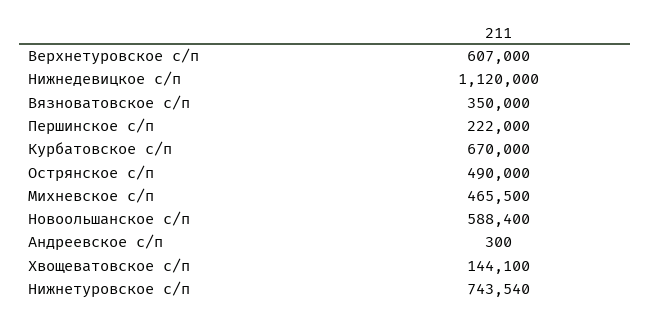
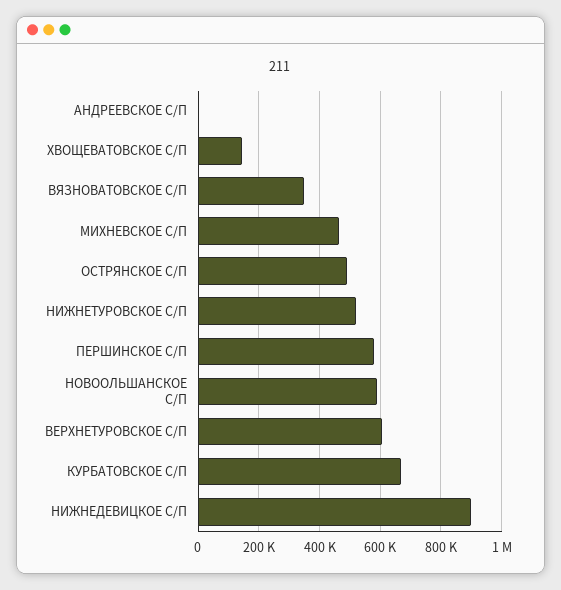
  {
    "Верхнетуровское с/п": 607000,
-   "Нижнедевицкое с/п": 1120000,
+   "Нижнедевицкое с/п": 900000,
    "Вязноватовское с/п": 350000,
-   "Першинское с/п": 222000,
+   "Першинское с/п": 580000,
    "Курбатовское с/п": 670000,
    "Острянское с/п": 490000,
    "Михневское с/п": 465500,
    "Новоольшанское с/п": 588400,
    "Андреевское с/п": 300,
    "Хвощеватовское с/п": 144100,
-   "Нижнетуровское с/п": 743540
+   "Нижнетуровское с/п": 520000
  }

